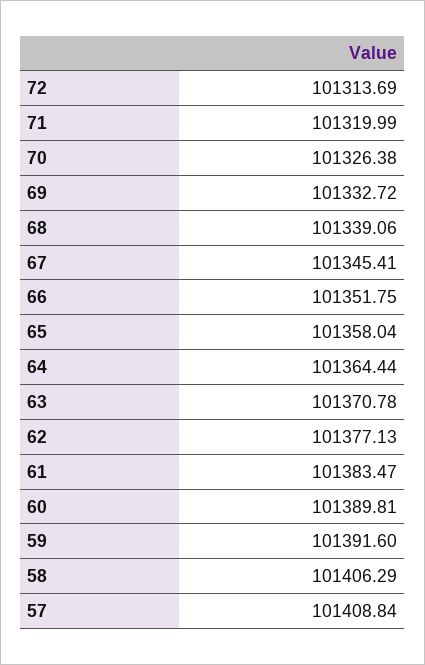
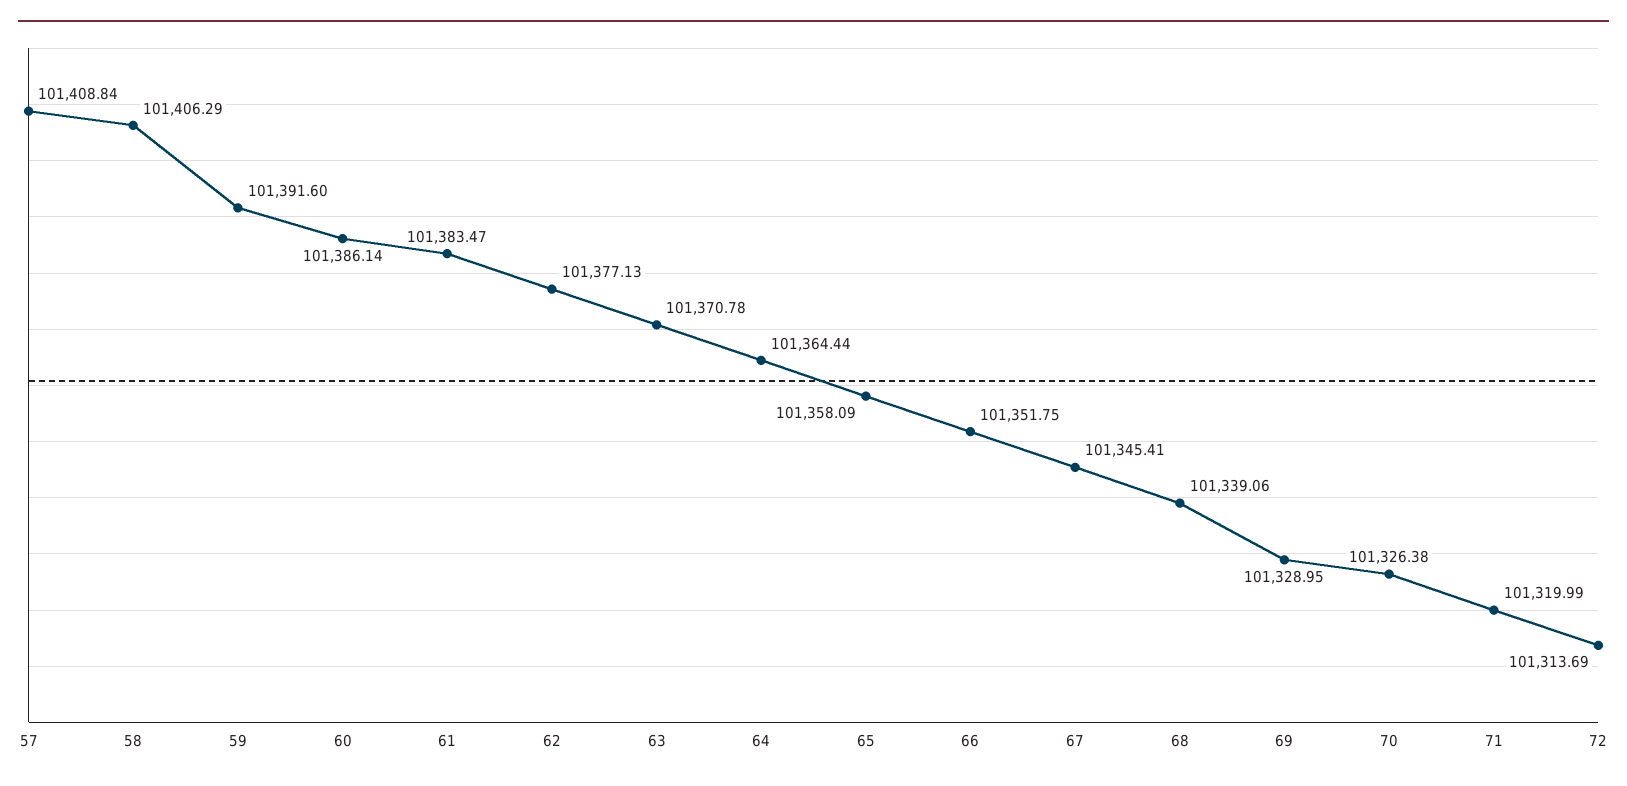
  {
    "72": 101313.69,
    "71": 101319.99,
    "70": 101326.38,
-   "69": 101332.72,
+   "69": 101328.95,
    "68": 101339.06,
    "67": 101345.41,
    "66": 101351.75,
-   "65": 101358.04,
+   "65": 101358.09,
    "64": 101364.44,
    "63": 101370.78,
    "62": 101377.13,
    "61": 101383.47,
-   "60": 101389.81,
+   "60": 101386.14,
    "59": 101391.6,
    "58": 101406.29,
    "57": 101408.84
  }

